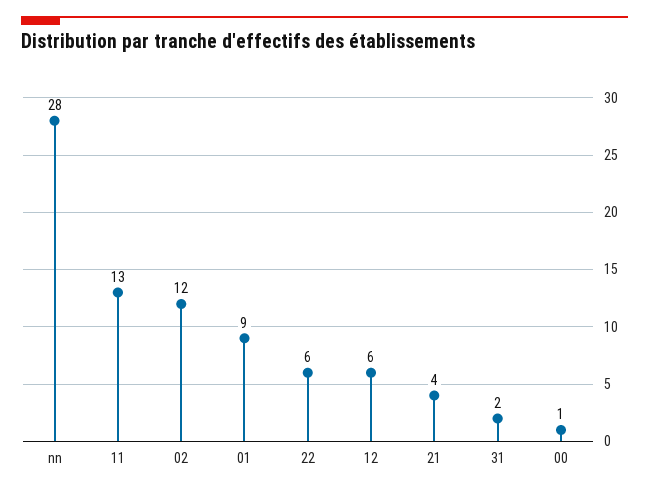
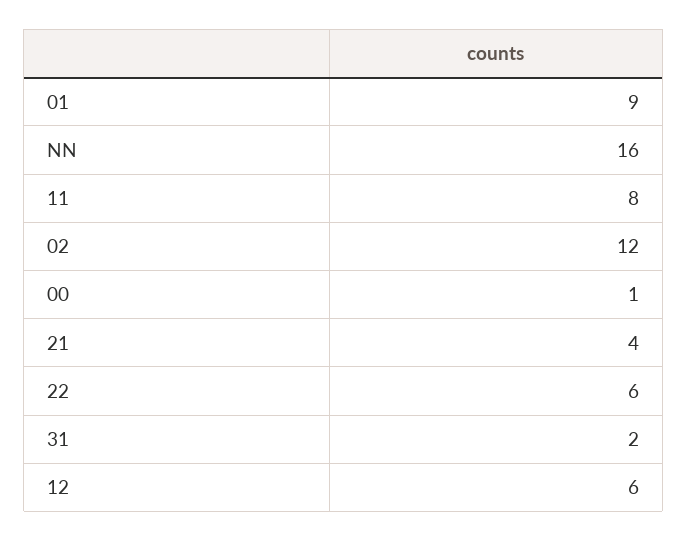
  {
-   "nn": 28,
+   "nn": 16,
-   "11": 13,
+   "11": 8,
    "02": 12,
    "01": 9,
    "22": 6,
    "12": 6,
    "21": 4,
    "31": 2,
    "00": 1
  }

